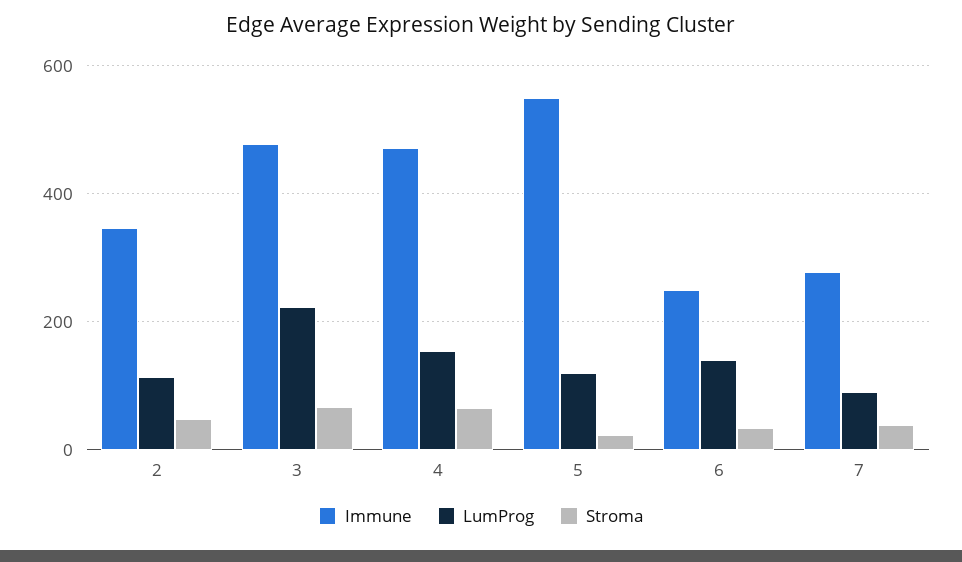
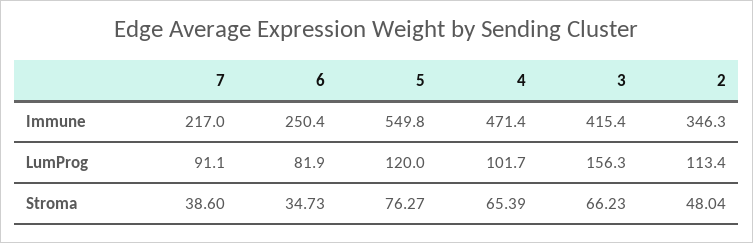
  {
    "Immune": {
      "2": 346.3,
-     "3": 480,
+     "3": 415.4,
      "4": 471.4,
      "5": 549.8,
      "6": 250.4,
-     "7": 280
+     "7": 217
    },
    "LumProg": {
      "2": 113.4,
-     "3": 220,
+     "3": 156.3,
-     "4": 160,
+     "4": 101.7,
      "5": 120,
-     "6": 140,
+     "6": 81.9,
      "7": 91.1
    },
    "Stroma": {
      "2": 48.04,
      "3": 66.23,
      "4": 65.39,
-     "5": 20,
+     "5": 76.27,
      "6": 34.73,
      "7": 38.6
    }
  }

